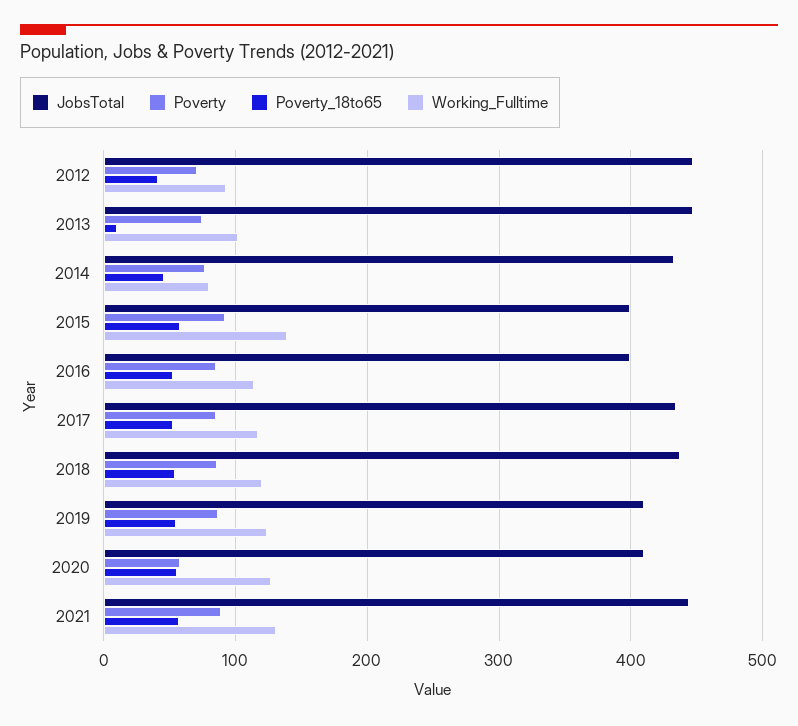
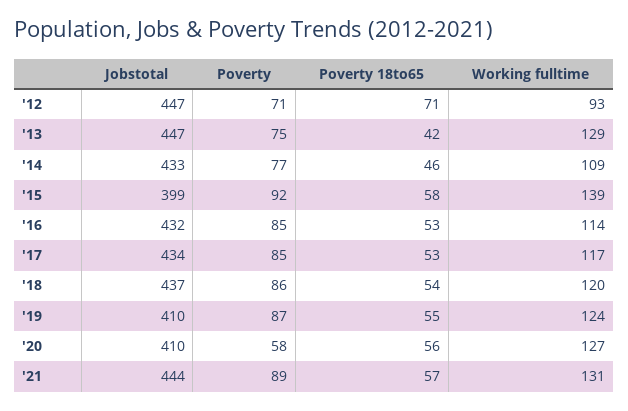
  {
    "JobsTotal": {
      "2012": 447,
      "2013": 447,
      "2014": 433,
      "2015": 399,
-     "2016": 400,
+     "2016": 432,
      "2017": 434,
      "2018": 437,
      "2019": 410,
      "2020": 410,
      "2021": 444
    },
    "Poverty": {
      "2012": 71,
      "2013": 75,
      "2014": 77,
      "2015": 92,
      "2016": 85,
      "2017": 85,
      "2018": 86,
      "2019": 87,
      "2020": 58,
      "2021": 89
    },
    "Poverty_18to65": {
-     "2012": 40,
+     "2012": 71,
-     "2013": 10,
+     "2013": 42,
      "2014": 46,
      "2015": 58,
      "2016": 53,
      "2017": 53,
      "2018": 54,
      "2019": 55,
      "2020": 56,
      "2021": 57
    },
    "Working_Fulltime": {
      "2012": 93,
-     "2013": 100,
+     "2013": 129,
-     "2014": 80,
+     "2014": 109,
      "2015": 139,
      "2016": 114,
      "2017": 117,
      "2018": 120,
      "2019": 124,
      "2020": 127,
      "2021": 131
    }
  }

